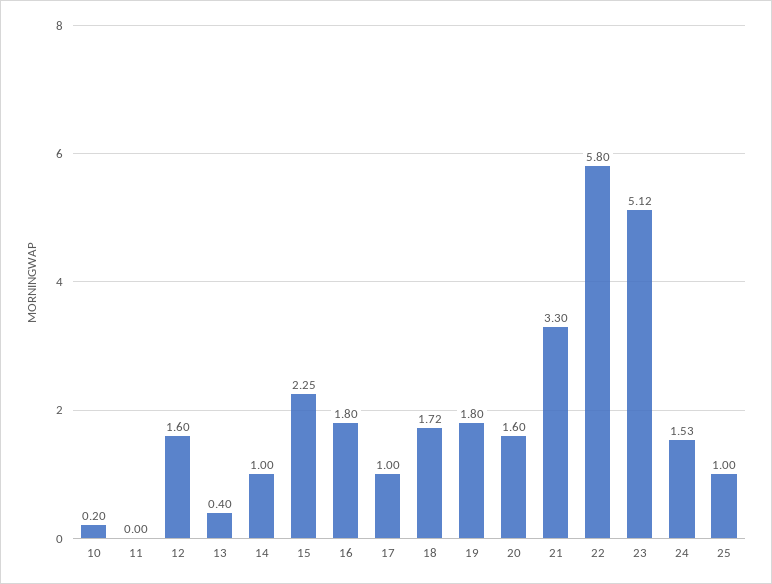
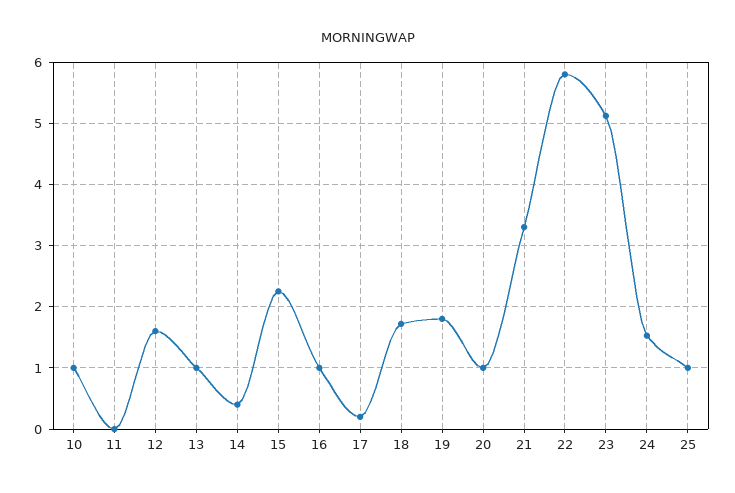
  {
-   "10": 0.2,
+   "10": 1,
    "11": 0,
    "12": 1.6,
-   "13": 0.4,
+   "13": 1,
-   "14": 1,
+   "14": 0.4,
    "15": 2.25,
-   "16": 1.8,
+   "16": 1,
-   "17": 1,
+   "17": 0.2,
    "18": 1.72,
    "19": 1.8,
-   "20": 1.6,
+   "20": 1,
    "21": 3.3,
    "22": 5.8,
    "23": 5.12,
    "24": 1.53,
    "25": 1
  }

